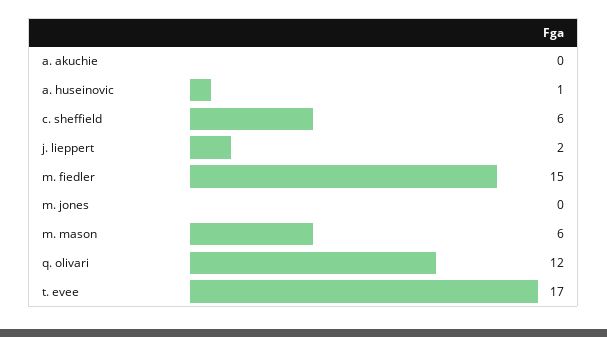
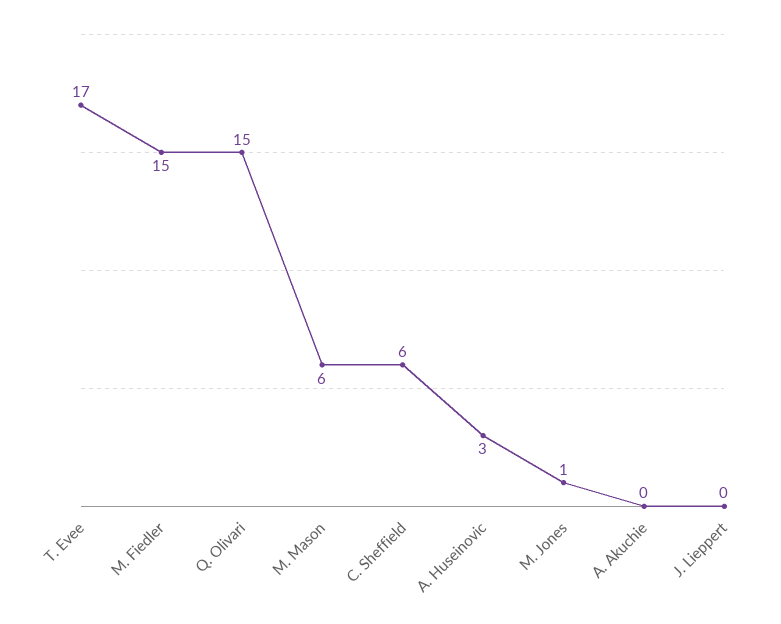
  {
    "a. akuchie": 0,
-   "a. huseinovic": 1,
+   "a. huseinovic": 3,
    "c. sheffield": 6,
-   "j. lieppert": 2,
+   "j. lieppert": 0,
    "m. fiedler": 15,
-   "m. jones": 0,
+   "m. jones": 1,
    "m. mason": 6,
-   "q. olivari": 12,
+   "q. olivari": 15,
    "t. evee": 17
  }

